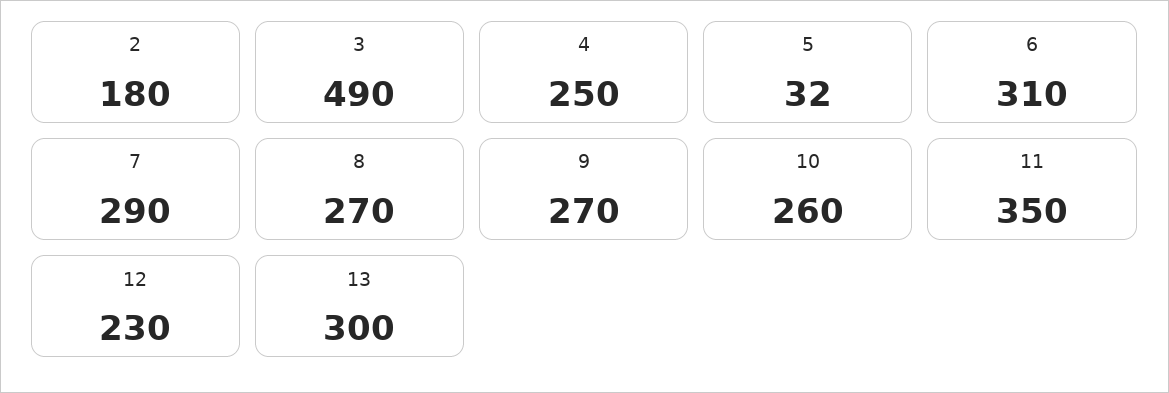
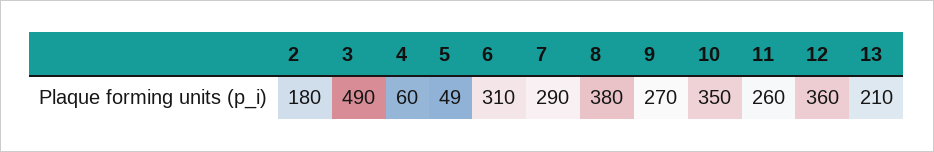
  {
    "2": 180,
    "3": 490,
-   "4": 250,
+   "4": 60,
-   "5": 32,
+   "5": 49,
    "6": 310,
    "7": 290,
-   "8": 270,
+   "8": 380,
    "9": 270,
-   "10": 260,
+   "10": 350,
-   "11": 350,
+   "11": 260,
-   "12": 230,
+   "12": 360,
-   "13": 300
+   "13": 210
  }

